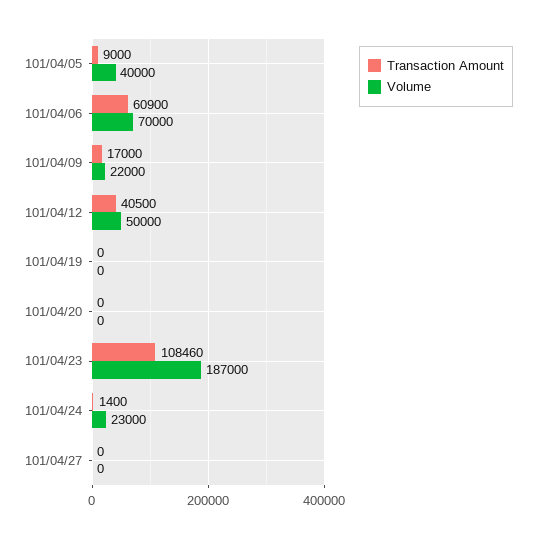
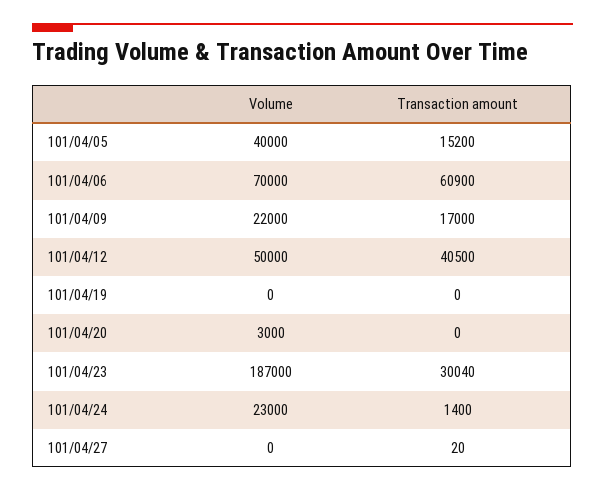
  {
    "Transaction Amount": {
-     "101/04/05": 9000,
+     "101/04/05": 15200,
      "101/04/06": 60900,
      "101/04/09": 17000,
      "101/04/12": 40500,
      "101/04/19": 0,
      "101/04/20": 0,
-     "101/04/23": 108460,
+     "101/04/23": 30040,
      "101/04/24": 1400,
-     "101/04/27": 0
+     "101/04/27": 20
    },
    "Volume": {
      "101/04/05": 40000,
      "101/04/06": 70000,
      "101/04/09": 22000,
      "101/04/12": 50000,
      "101/04/19": 0,
-     "101/04/20": 0,
+     "101/04/20": 3000,
      "101/04/23": 187000,
      "101/04/24": 23000,
      "101/04/27": 0
    }
  }

